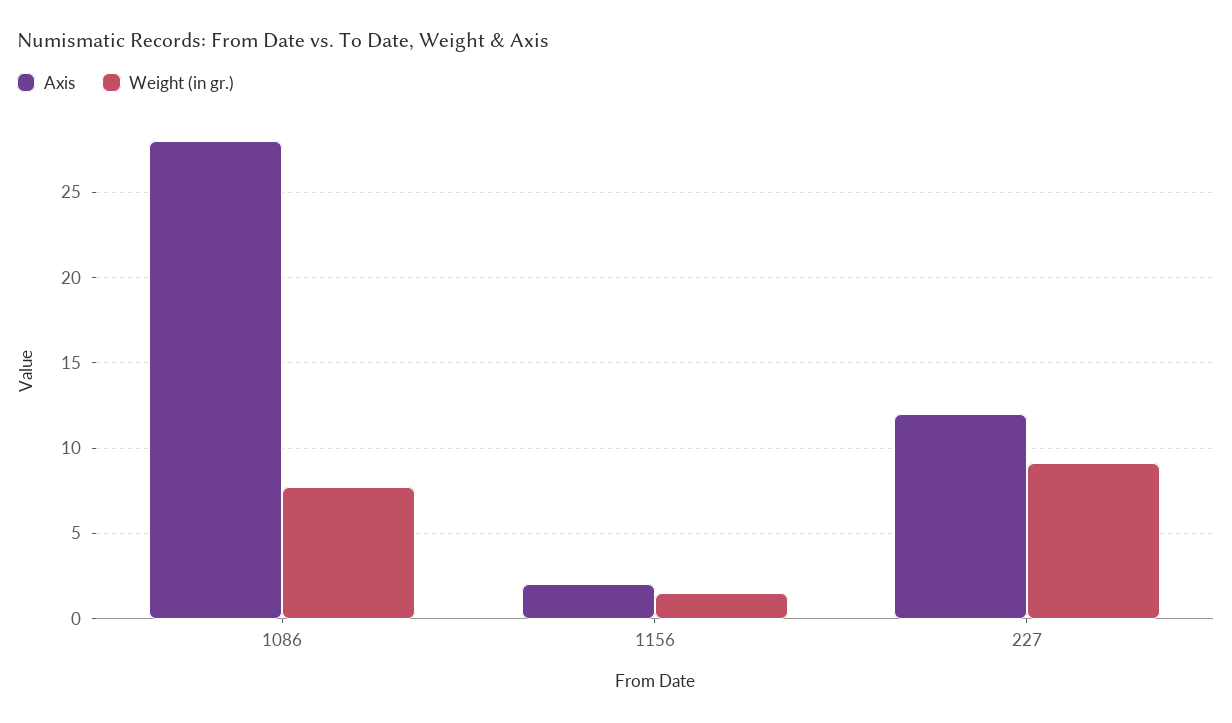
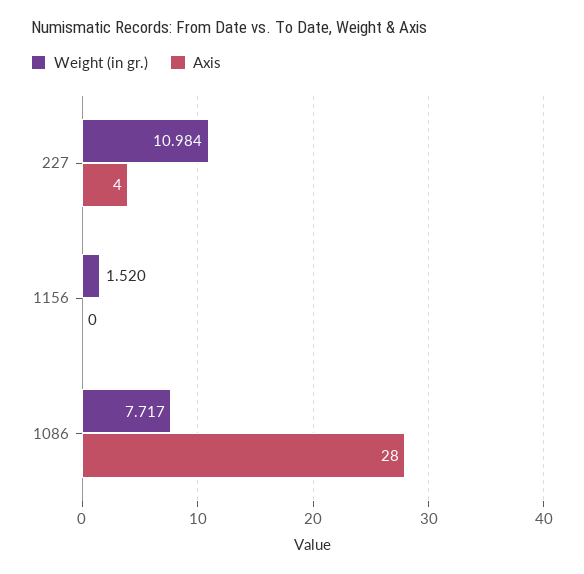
  {
    "Axis": {
      "1086": 28,
-     "1156": 2,
+     "1156": 0,
-     "227": 12
+     "227": 4
    },
    "Weight (in gr.)": {
      "1086": 7.717,
      "1156": 1.52,
-     "227": 9
+     "227": 10.984
    }
  }

